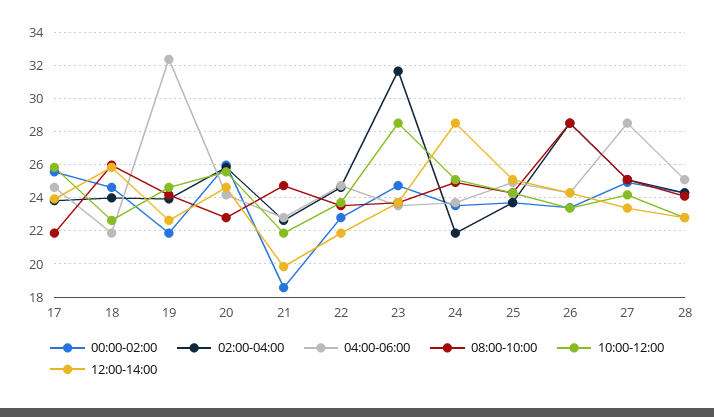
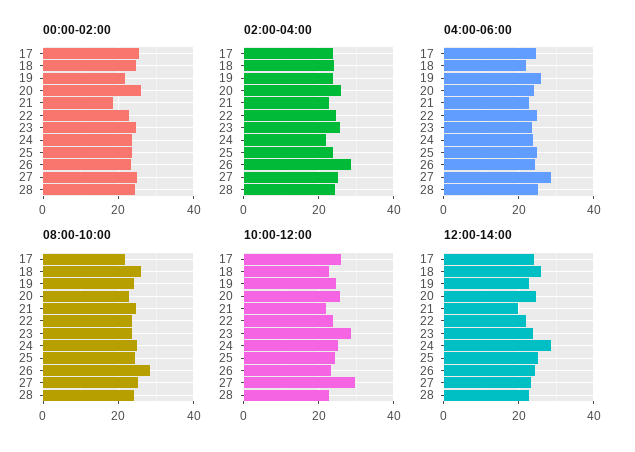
  {
    "00:00-02:00": {
      "17": 25.5,
      "18": 24.5,
      "19": 22,
      "20": 26,
      "21": 18.5,
      "22": 23,
      "23": 24.5,
      "24": 23.5,
      "25": 23.5,
      "26": 23.5,
      "27": 25,
      "28": 24.5
    },
    "02:00-04:00": {
      "17": 24,
      "18": 24,
      "19": 24,
      "20": 26,
      "21": 22.5,
      "22": 24.5,
-     "23": 31.5,
+     "23": 26,
      "24": 22,
      "25": 23.5,
      "26": 28.5,
      "27": 25,
      "28": 24.5
    },
    "04:00-06:00": {
      "17": 24.5,
      "18": 22,
-     "19": 32.5,
+     "19": 26,
      "20": 24,
      "21": 23,
      "22": 24.5,
      "23": 23.5,
      "24": 23.5,
      "25": 25,
      "26": 24.5,
      "27": 28.5,
      "28": 25
    },
    "08:00-10:00": {
      "17": 22,
      "18": 26,
      "19": 24,
      "20": 23,
      "21": 24.5,
      "22": 23.5,
      "23": 23.5,
      "24": 25,
      "25": 24.5,
      "26": 28.5,
      "27": 25,
      "28": 24
    },
    "10:00-12:00": {
      "17": 26,
      "18": 22.5,
      "19": 24.5,
      "20": 25.5,
      "21": 22,
      "22": 23.5,
      "23": 28.5,
      "24": 25,
      "25": 24.5,
      "26": 23.5,
-     "27": 24,
+     "27": 30,
      "28": 23
    },
    "12:00-14:00": {
      "17": 24,
      "18": 26,
      "19": 22.5,
      "20": 24.5,
      "21": 20,
      "22": 22,
      "23": 23.5,
      "24": 28.5,
      "25": 25,
      "26": 24.5,
      "27": 23.5,
      "28": 23
    }
  }

